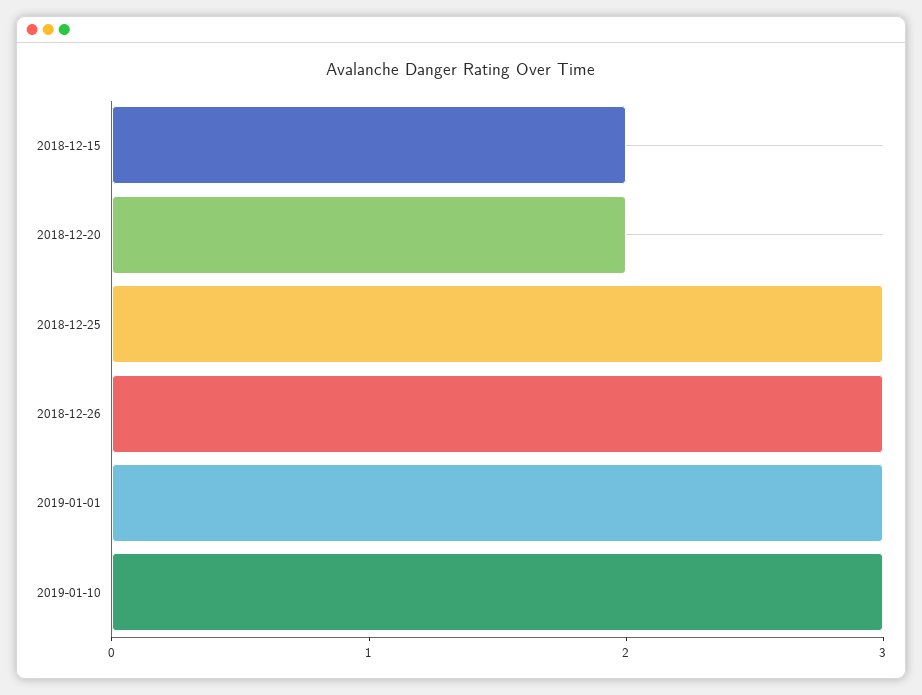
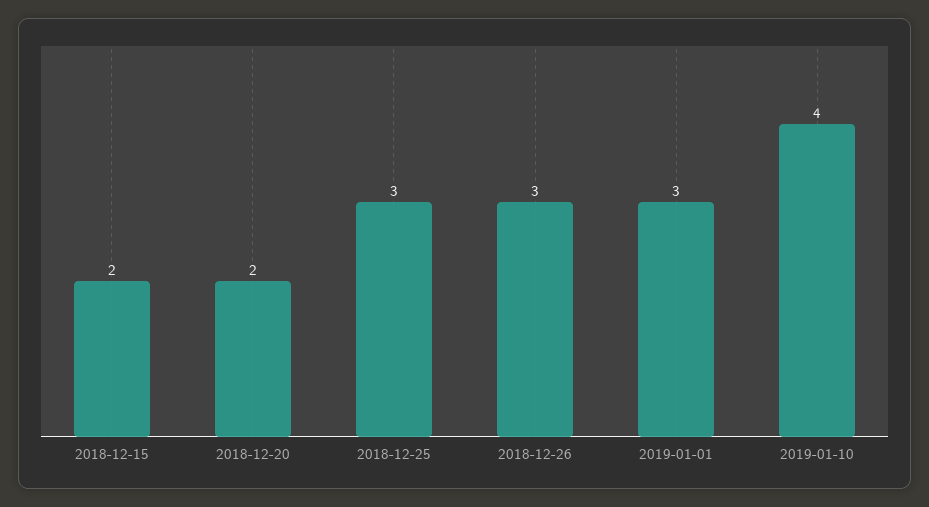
  {
    "2018-12-15": 2,
    "2018-12-20": 2,
    "2018-12-25": 3,
    "2018-12-26": 3,
    "2019-01-01": 3,
-   "2019-01-10": 3
+   "2019-01-10": 4
  }

